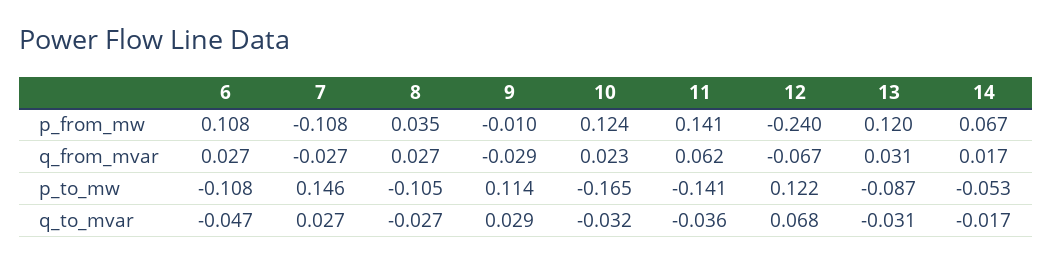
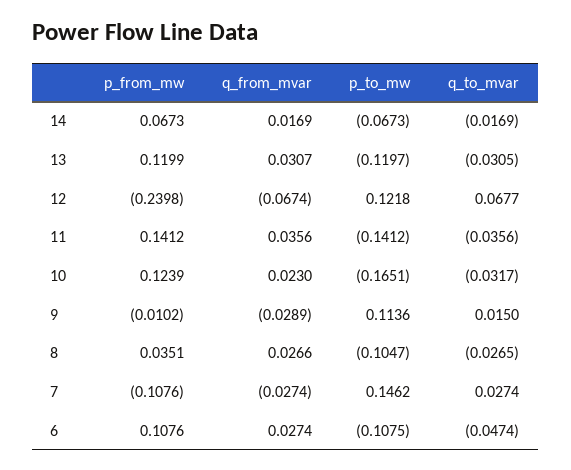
  {
    "6": {
      "p_from_mw": 0.1076,
      "q_from_mvar": 0.0274,
      "p_to_mw": -0.1075,
      "q_to_mvar": -0.0474
    },
    "7": {
      "p_from_mw": -0.1076,
      "q_from_mvar": -0.0274,
      "p_to_mw": 0.1462,
      "q_to_mvar": 0.0274
    },
    "8": {
      "p_from_mw": 0.0351,
      "q_from_mvar": 0.0266,
      "p_to_mw": -0.1047,
      "q_to_mvar": -0.0265
    },
    "9": {
      "p_from_mw": -0.0102,
      "q_from_mvar": -0.0289,
      "p_to_mw": 0.1136,
-     "q_to_mvar": 0.029
+     "q_to_mvar": 0.015
    },
    "10": {
      "p_from_mw": 0.1239,
      "q_from_mvar": 0.023,
      "p_to_mw": -0.1651,
      "q_to_mvar": -0.0317
    },
    "11": {
      "p_from_mw": 0.1412,
-     "q_from_mvar": 0.062,
+     "q_from_mvar": 0.0356,
      "p_to_mw": -0.1412,
      "q_to_mvar": -0.0356
    },
    "12": {
      "p_from_mw": -0.2398,
      "q_from_mvar": -0.0674,
      "p_to_mw": 0.1218,
      "q_to_mvar": 0.0677
    },
    "13": {
      "p_from_mw": 0.1199,
      "q_from_mvar": 0.0307,
-     "p_to_mw": -0.087,
+     "p_to_mw": -0.1197,
      "q_to_mvar": -0.0305
    },
    "14": {
      "p_from_mw": 0.0673,
      "q_from_mvar": 0.0169,
-     "p_to_mw": -0.053,
+     "p_to_mw": -0.0673,
      "q_to_mvar": -0.0169
    }
  }

